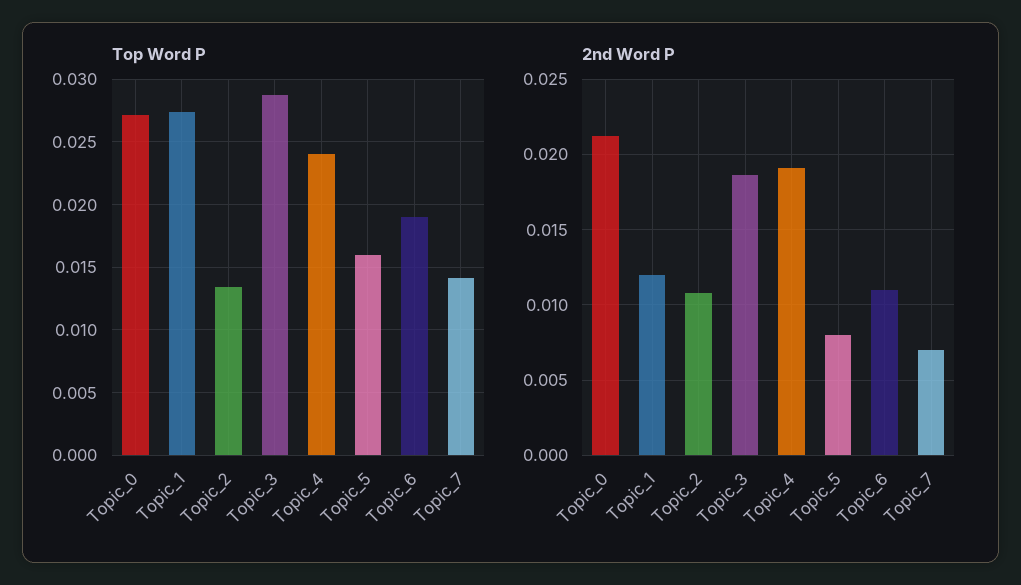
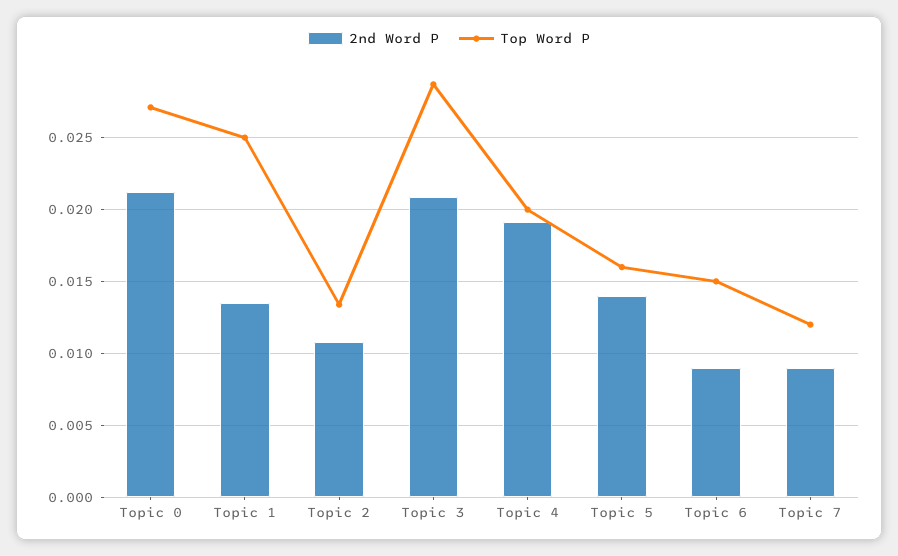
  {
    "Top Word P": {
      "Topic_0": 0.027,
-     "Topic_1": 0.0275,
+     "Topic_1": 0.025,
      "Topic_2": 0.0135,
      "Topic_3": 0.0285,
-     "Topic_4": 0.024,
+     "Topic_4": 0.02,
      "Topic_5": 0.016,
-     "Topic_6": 0.019,
+     "Topic_6": 0.015,
-     "Topic_7": 0.014
+     "Topic_7": 0.012
    },
    "2nd Word P": {
      "Topic_0": 0.021,
-     "Topic_1": 0.012,
+     "Topic_1": 0.0135,
      "Topic_2": 0.011,
-     "Topic_3": 0.0185,
+     "Topic_3": 0.021,
      "Topic_4": 0.019,
-     "Topic_5": 0.008,
+     "Topic_5": 0.014,
-     "Topic_6": 0.011,
+     "Topic_6": 0.009,
-     "Topic_7": 0.007
+     "Topic_7": 0.009
    }
  }

